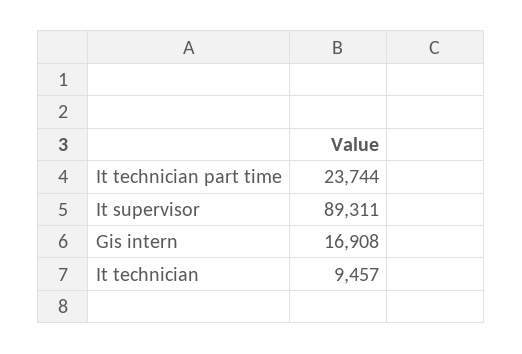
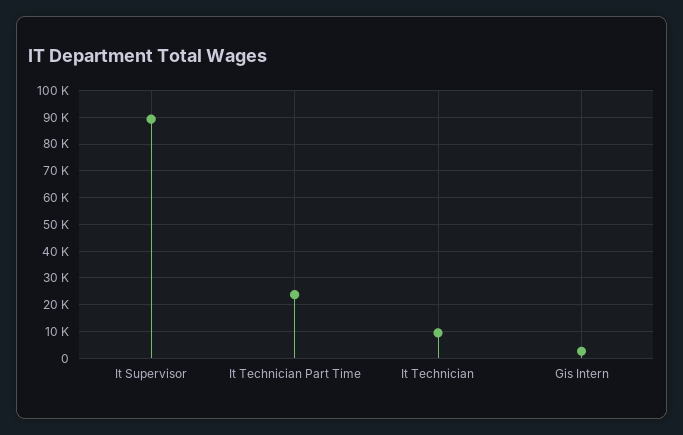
  {
    "It technician part time": 23744,
    "It supervisor": 89311,
-   "Gis intern": 16908,
+   "Gis intern": 2500,
    "It technician": 9457
  }

